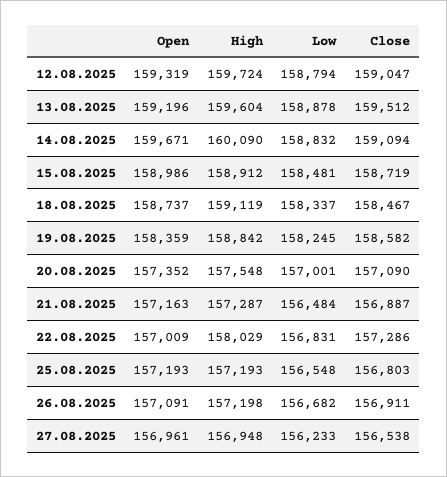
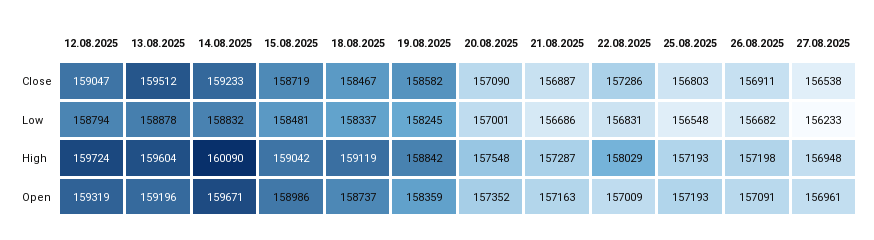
  {
    "Open": {
      "12.08.2025": 159319,
      "13.08.2025": 159196,
      "14.08.2025": 159671,
      "15.08.2025": 158986,
      "18.08.2025": 158737,
      "19.08.2025": 158359,
      "20.08.2025": 157352,
      "21.08.2025": 157163,
      "22.08.2025": 157009,
      "25.08.2025": 157193,
      "26.08.2025": 157091,
      "27.08.2025": 156961
    },
    "High": {
      "12.08.2025": 159724,
      "13.08.2025": 159604,
      "14.08.2025": 160090,
-     "15.08.2025": 158912,
+     "15.08.2025": 159042,
      "18.08.2025": 159119,
      "19.08.2025": 158842,
      "20.08.2025": 157548,
      "21.08.2025": 157287,
      "22.08.2025": 158029,
      "25.08.2025": 157193,
      "26.08.2025": 157198,
      "27.08.2025": 156948
    },
    "Low": {
      "12.08.2025": 158794,
      "13.08.2025": 158878,
      "14.08.2025": 158832,
      "15.08.2025": 158481,
      "18.08.2025": 158337,
      "19.08.2025": 158245,
      "20.08.2025": 157001,
-     "21.08.2025": 156484,
+     "21.08.2025": 156686,
      "22.08.2025": 156831,
      "25.08.2025": 156548,
      "26.08.2025": 156682,
      "27.08.2025": 156233
    },
    "Close": {
      "12.08.2025": 159047,
      "13.08.2025": 159512,
-     "14.08.2025": 159094,
+     "14.08.2025": 159233,
      "15.08.2025": 158719,
      "18.08.2025": 158467,
      "19.08.2025": 158582,
      "20.08.2025": 157090,
      "21.08.2025": 156887,
      "22.08.2025": 157286,
      "25.08.2025": 156803,
      "26.08.2025": 156911,
      "27.08.2025": 156538
    }
  }

